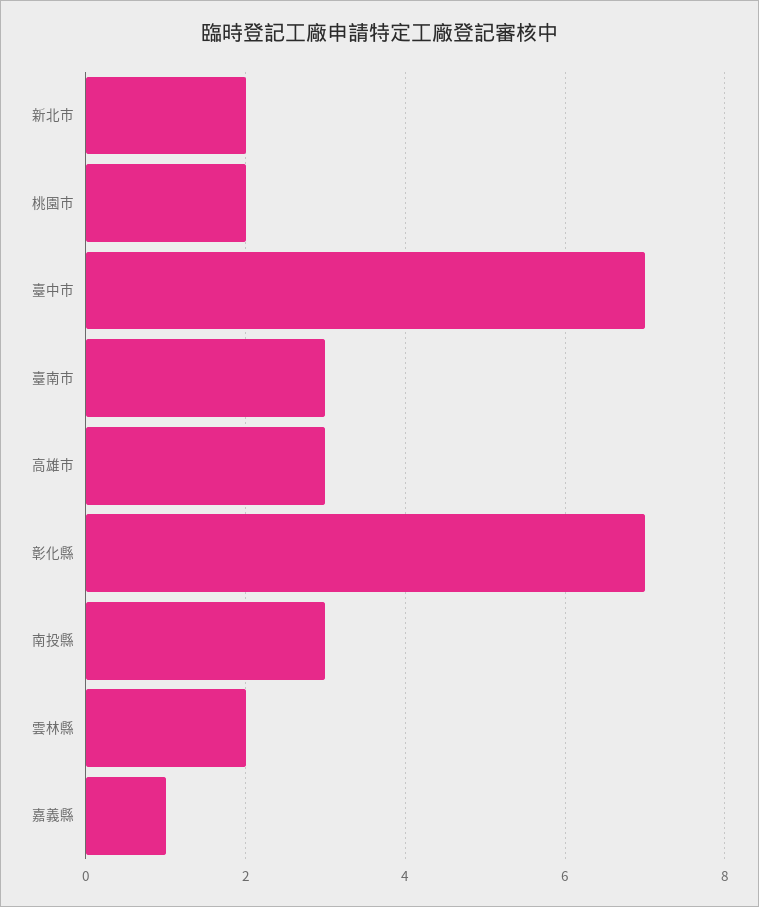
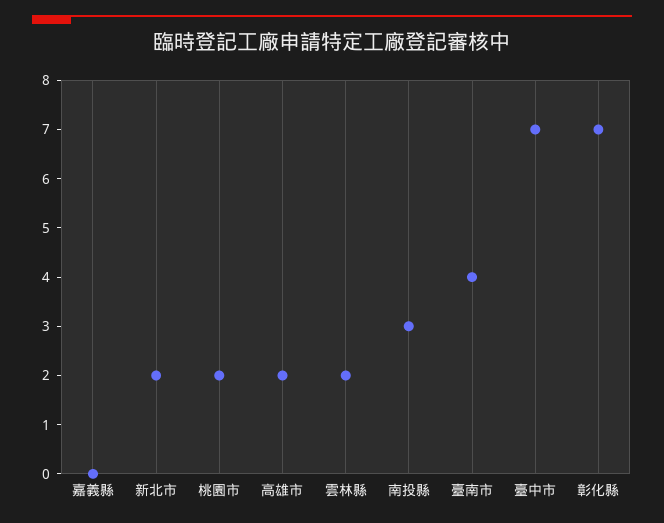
  {
    "新北市": 2,
    "桃園市": 2,
    "臺中市": 7,
-   "臺南市": 3,
+   "臺南市": 4,
-   "高雄市": 3,
+   "高雄市": 2,
    "彰化縣": 7,
    "南投縣": 3,
    "雲林縣": 2,
-   "嘉義縣": 1
+   "嘉義縣": 0
  }

